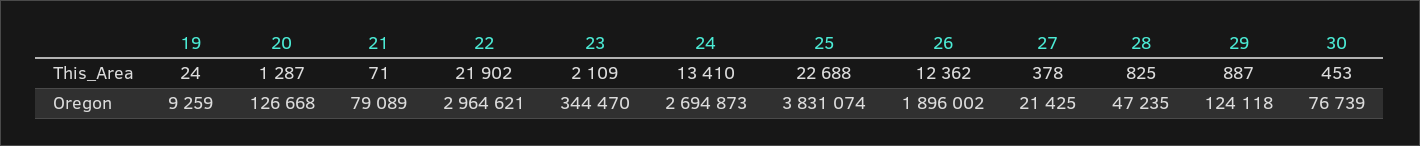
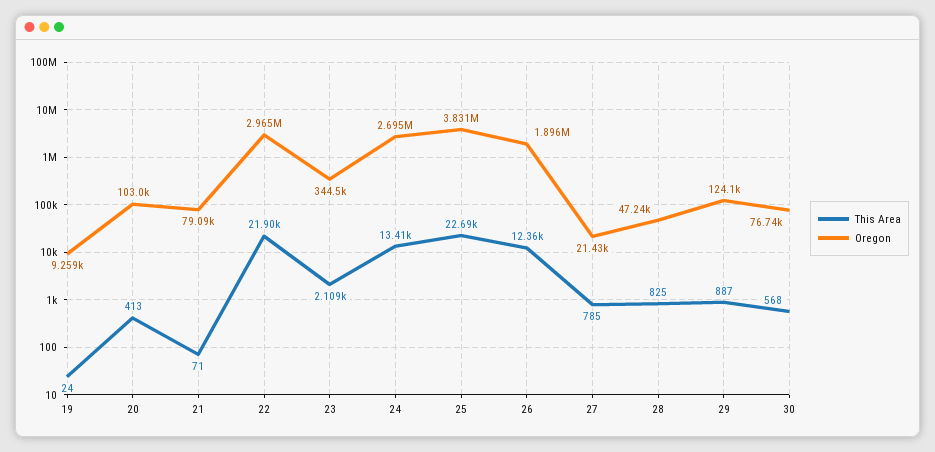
  {
    "This_Area": {
      "19": 24,
-     "20": 1287,
+     "20": 413,
      "21": 71,
      "22": 21902,
      "23": 2109,
      "24": 13410,
      "25": 22688,
      "26": 12362,
-     "27": 378,
+     "27": 785,
      "28": 825,
      "29": 887,
-     "30": 453
+     "30": 568
    },
    "Oregon": {
      "19": 9259,
-     "20": 126668,
+     "20": 103000,
      "21": 79089,
      "22": 2964621,
      "23": 344470,
      "24": 2694873,
      "25": 3831074,
      "26": 1896002,
      "27": 21425,
      "28": 47235,
      "29": 124118,
      "30": 76739
    }
  }

